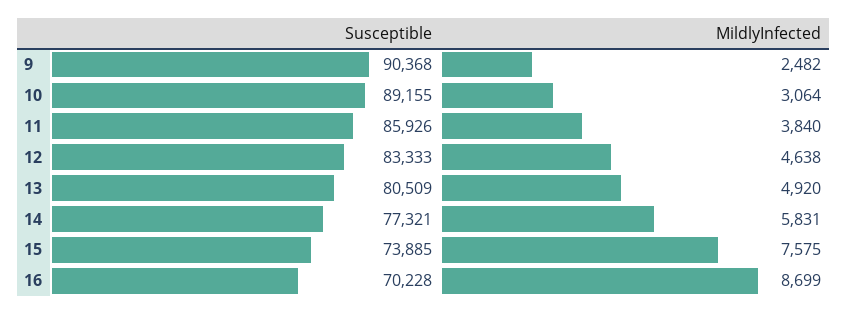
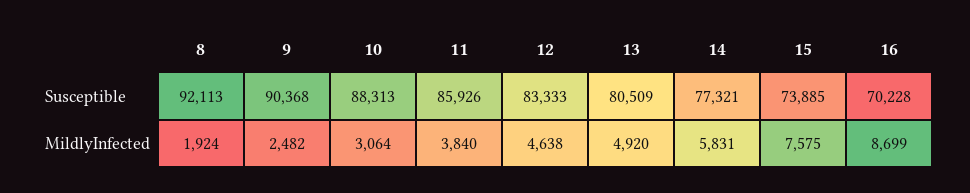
  {
    "Susceptible": {
      "9": 90368,
-     "10": 89155,
+     "10": 88313,
      "11": 85926,
      "12": 83333,
      "13": 80509,
      "14": 77321,
      "15": 73885,
-     "16": 70228
+     "16": 70228,
+     "8": 92113
    },
    "MildlyInfected": {
      "9": 2482,
      "10": 3064,
      "11": 3840,
      "12": 4638,
      "13": 4920,
      "14": 5831,
      "15": 7575,
-     "16": 8699
+     "16": 8699,
+     "8": 1924
    }
  }

